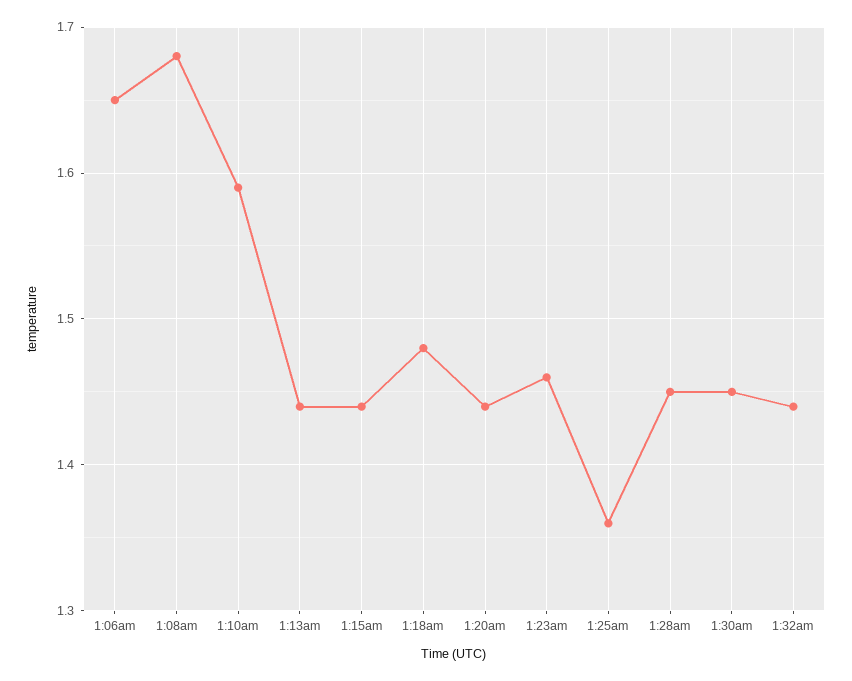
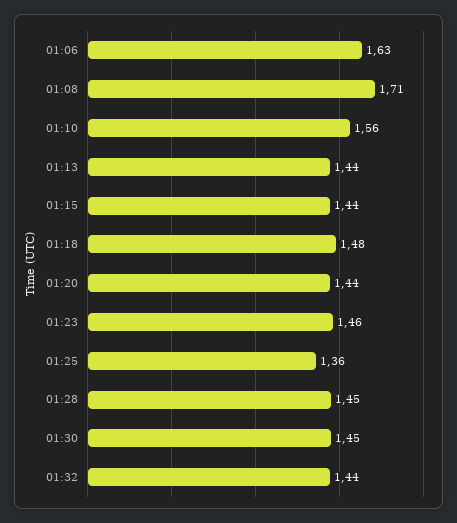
  {
-   "1:06am": 1.65,
+   "1:06am": 1.63,
-   "1:08am": 1.68,
+   "1:08am": 1.71,
-   "1:10am": 1.59,
+   "1:10am": 1.56,
    "1:13am": 1.44,
    "1:15am": 1.44,
    "1:18am": 1.48,
    "1:20am": 1.44,
    "1:23am": 1.46,
    "1:25am": 1.36,
    "1:28am": 1.45,
    "1:30am": 1.45,
    "1:32am": 1.44
  }

